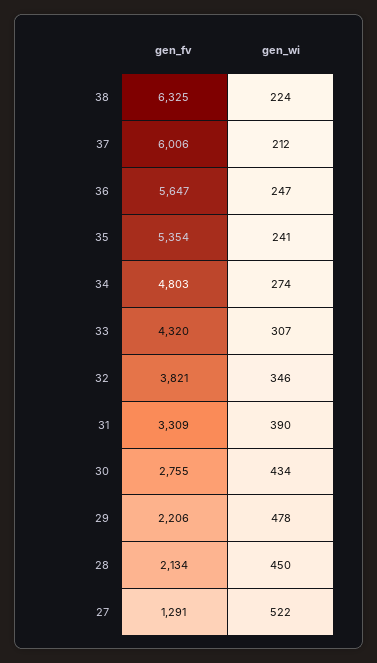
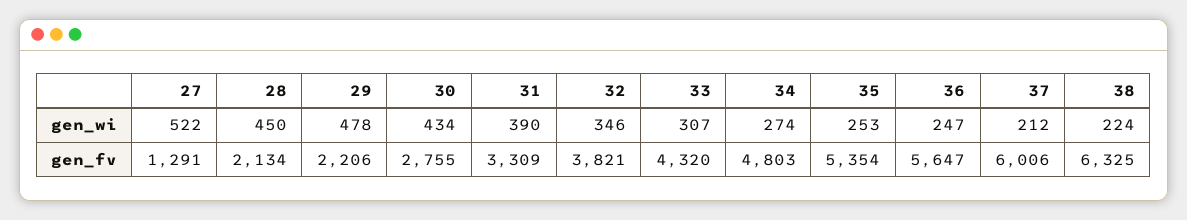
  {
    "gen_fv": {
      "38": 6325,
      "37": 6006,
      "36": 5647,
      "35": 5354,
      "34": 4803,
      "33": 4320,
      "32": 3821,
      "31": 3309,
      "30": 2755,
      "29": 2206,
      "28": 2134,
      "27": 1291
    },
    "gen_wi": {
      "38": 224,
      "37": 212,
      "36": 247,
-     "35": 241,
+     "35": 253,
      "34": 274,
      "33": 307,
      "32": 346,
      "31": 390,
      "30": 434,
      "29": 478,
      "28": 450,
      "27": 522
    }
  }

